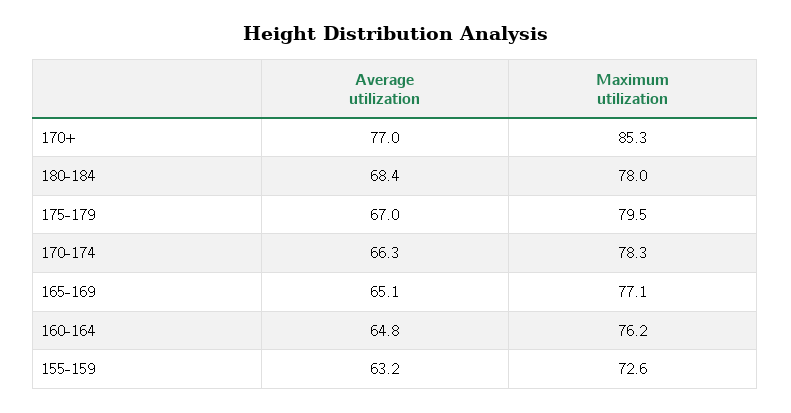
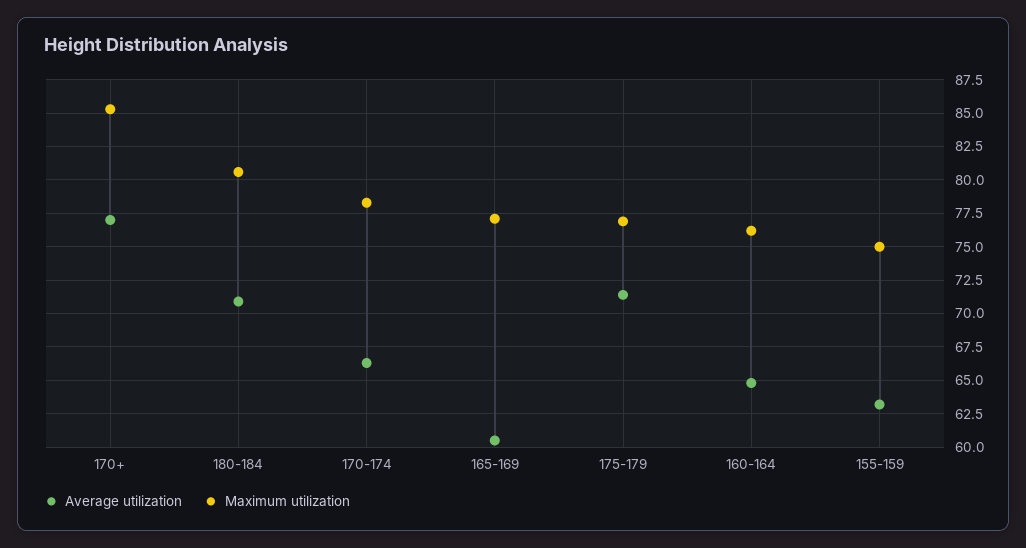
  {
    "Average utilization": {
      "170+": 77,
-     "180-184": 68.4,
+     "180-184": 71,
-     "175-179": 67,
+     "175-179": 71.5,
      "170-174": 66.3,
-     "165-169": 65.1,
+     "165-169": 60.5,
      "160-164": 64.8,
      "155-159": 63.2
    },
    "Maximum utilization": {
      "170+": 85.3,
-     "180-184": 78,
+     "180-184": 80.5,
-     "175-179": 79.5,
+     "175-179": 77,
      "170-174": 78.3,
      "165-169": 77.1,
      "160-164": 76.2,
-     "155-159": 72.6
+     "155-159": 75
    }
  }

